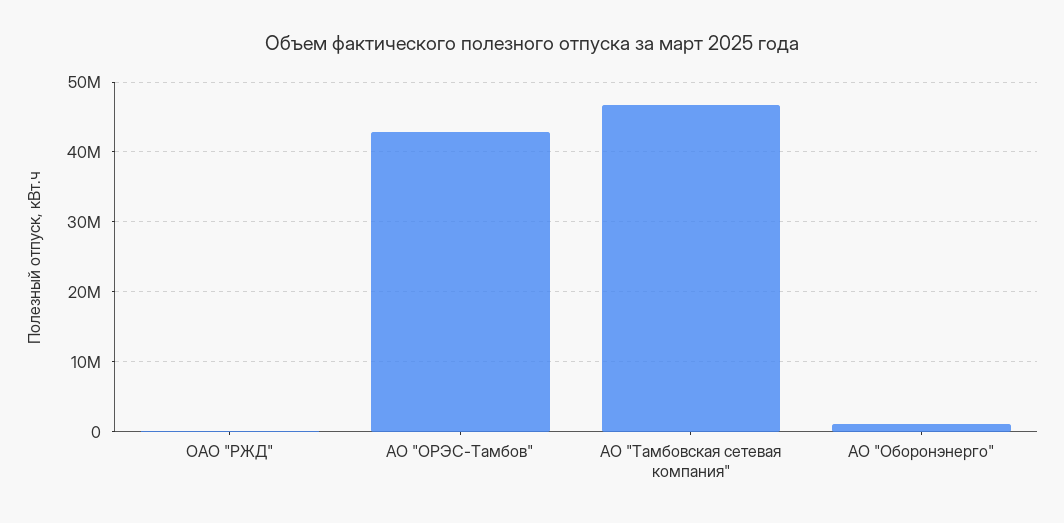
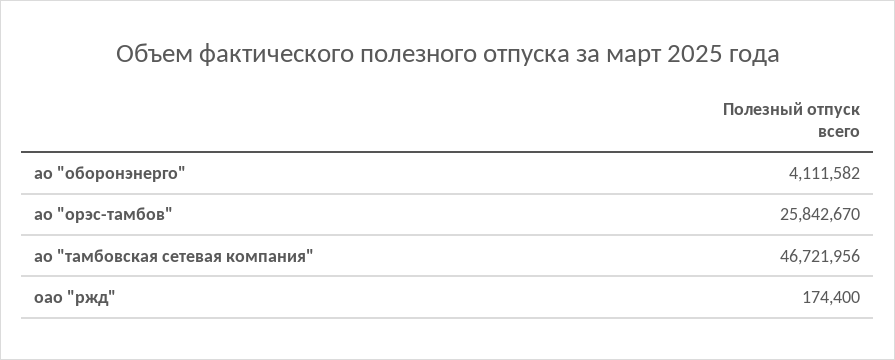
  {
    "ОАО \"РЖД\"": 174400,
-   "АО \"ОРЭС-Тамбов\"": 43000000,
+   "АО \"ОРЭС-Тамбов\"": 25842670,
    "АО \"Тамбовская сетевая компания\"": 46721956,
-   "АО \"Оборонэнерго\"": 1000000
+   "АО \"Оборонэнерго\"": 4111582
  }

